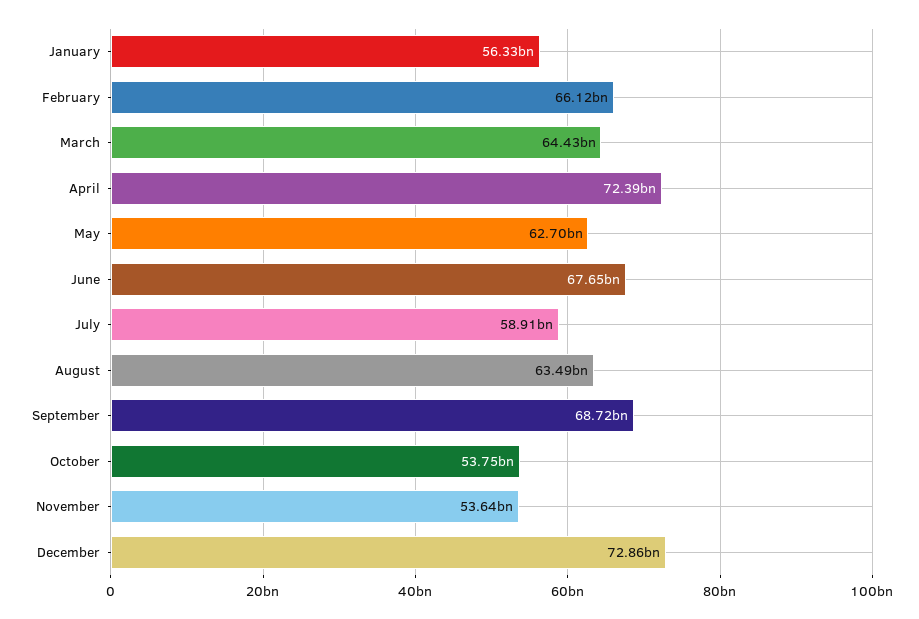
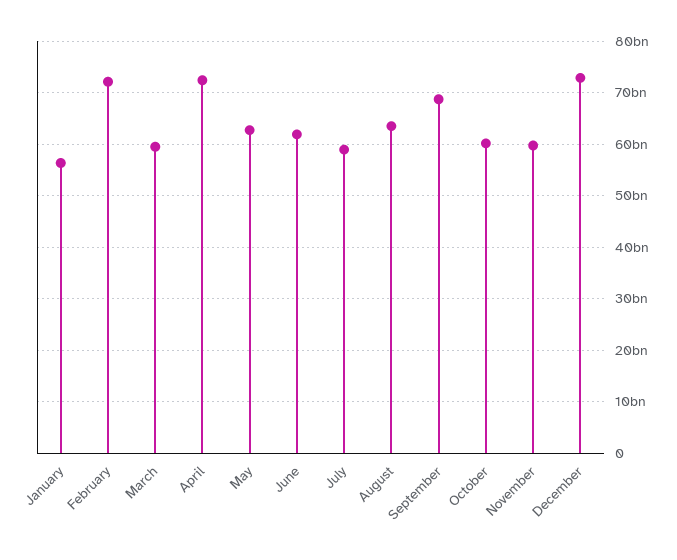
  {
    "January": 56330000000,
-   "February": 66120000000,
+   "February": 72000000000,
-   "March": 64430000000,
+   "March": 60000000000,
    "April": 72390000000,
    "May": 62700000000,
-   "June": 67650000000,
+   "June": 62000000000,
    "July": 58910000000,
    "August": 63490000000,
    "September": 68720000000,
-   "October": 53750000000,
+   "October": 60000000000,
-   "November": 53640000000,
+   "November": 60000000000,
    "December": 72860000000
  }

